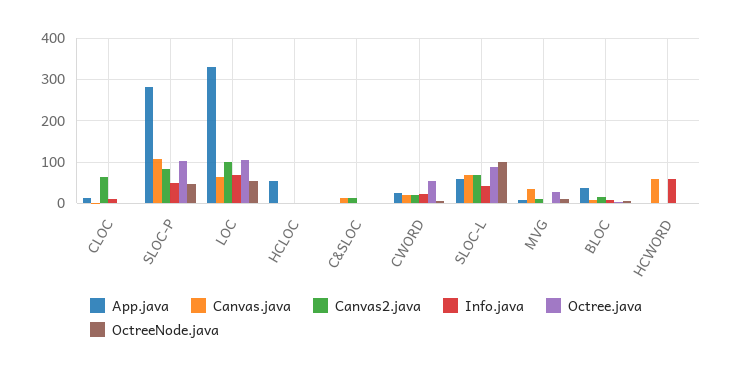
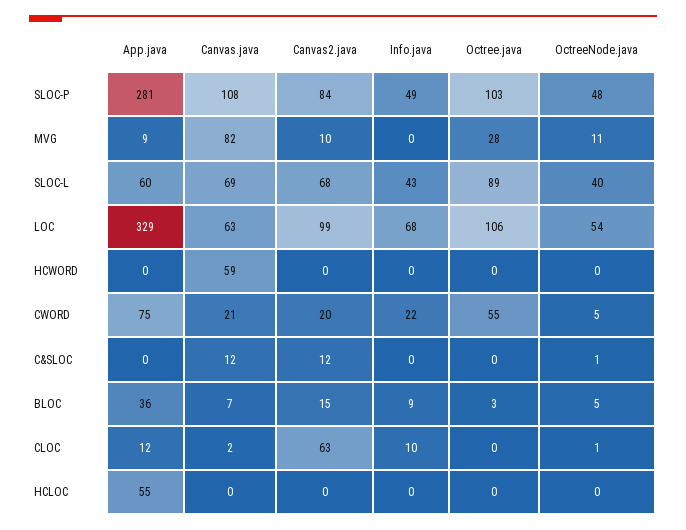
  {
    "App.java": {
      "CLOC": 12,
      "SLOC-P": 281,
      "LOC": 329,
      "HCLOC": 55,
      "C&SLOC": 0,
-     "CWORD": 20,
+     "CWORD": 75,
      "SLOC-L": 60,
      "MVG": 9,
      "BLOC": 36,
      "HCWORD": 0
    },
    "Canvas.java": {
      "CLOC": 2,
      "SLOC-P": 108,
      "LOC": 63,
      "HCLOC": 0,
      "C&SLOC": 12,
      "CWORD": 21,
      "SLOC-L": 69,
-     "MVG": 40,
+     "MVG": 82,
      "BLOC": 7,
      "HCWORD": 59
    },
    "Canvas2.java": {
      "CLOC": 63,
      "SLOC-P": 84,
      "LOC": 99,
      "HCLOC": 0,
      "C&SLOC": 12,
      "CWORD": 20,
      "SLOC-L": 68,
      "MVG": 10,
      "BLOC": 15,
      "HCWORD": 0
    },
    "Info.java": {
      "CLOC": 10,
      "SLOC-P": 49,
      "LOC": 68,
      "HCLOC": 0,
      "C&SLOC": 0,
      "CWORD": 22,
      "SLOC-L": 43,
      "MVG": 0,
      "BLOC": 9,
-     "HCWORD": 60
+     "HCWORD": 0
    },
    "Octree.java": {
      "CLOC": 0,
      "SLOC-P": 103,
      "LOC": 106,
      "HCLOC": 0,
      "C&SLOC": 0,
      "CWORD": 55,
      "SLOC-L": 89,
      "MVG": 28,
      "BLOC": 3,
      "HCWORD": 0
    },
    "OctreeNode.java": {
      "CLOC": 1,
      "SLOC-P": 48,
      "LOC": 54,
      "HCLOC": 0,
      "C&SLOC": 1,
      "CWORD": 5,
-     "SLOC-L": 100,
+     "SLOC-L": 40,
      "MVG": 11,
      "BLOC": 5,
      "HCWORD": 0
    }
  }

